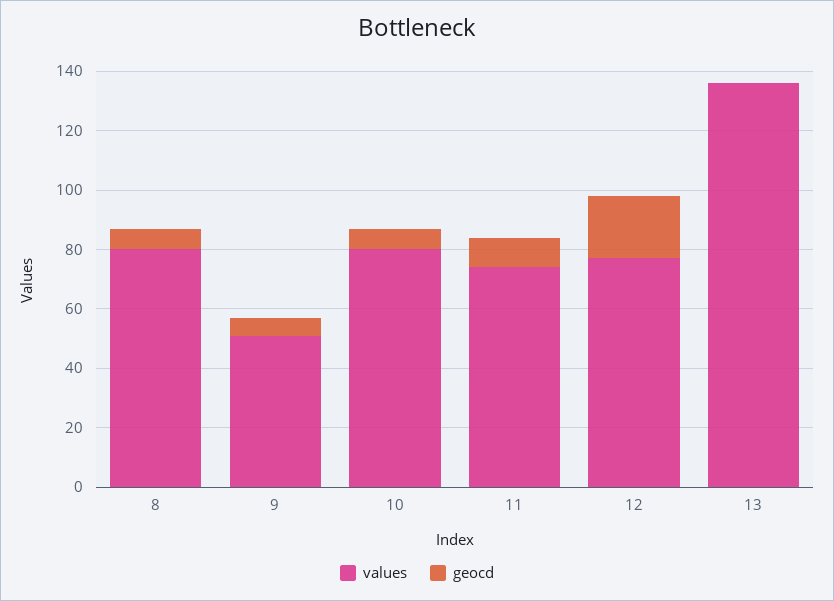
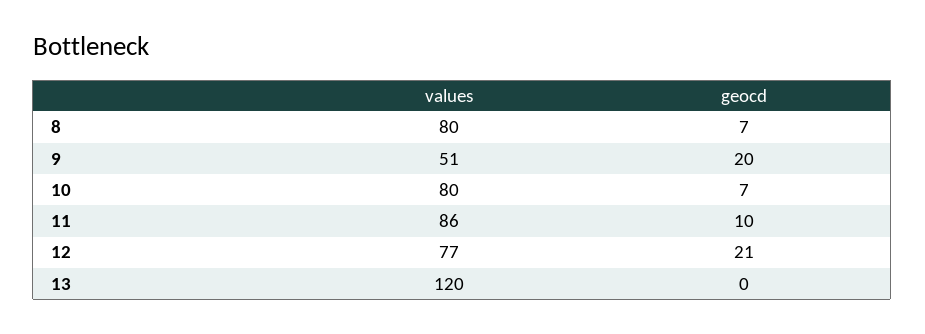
  {
    "values": {
      "8": 80,
      "9": 51,
      "10": 80,
-     "11": 75,
+     "11": 86,
      "12": 77,
-     "13": 135
+     "13": 120
    },
    "geocd": {
      "8": 7,
-     "9": 5,
+     "9": 20,
      "10": 7,
      "11": 10,
      "12": 21,
      "13": 0
    }
  }

